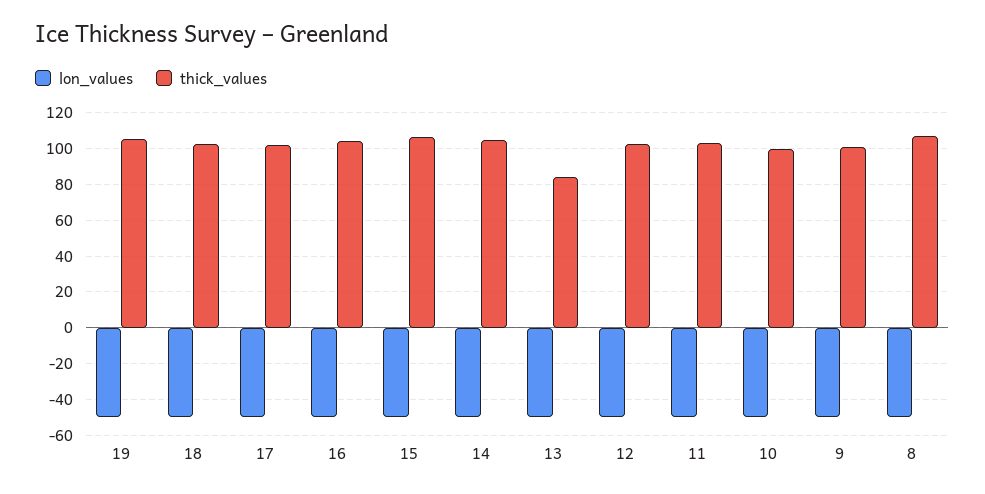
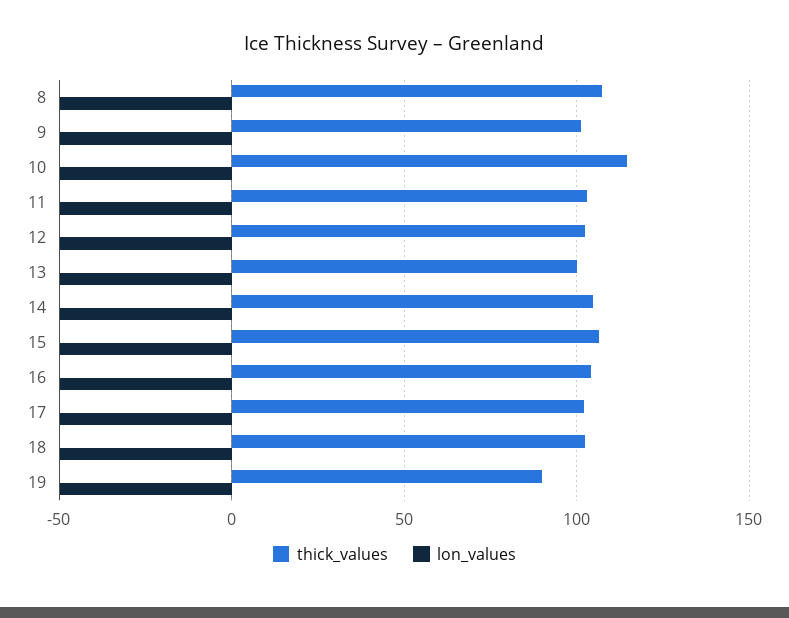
  {
    "lon_values": {
      "19": -50,
      "18": -50,
      "17": -50,
      "16": -50,
      "15": -50,
      "14": -50,
      "13": -50,
      "12": -50,
      "11": -50,
      "10": -50,
      "9": -50,
      "8": -50
    },
    "thick_values": {
-     "19": 105,
+     "19": 90,
      "18": 100,
      "17": 100,
      "16": 105,
      "15": 105,
      "14": 105,
-     "13": 85,
+     "13": 100,
      "12": 100,
      "11": 105,
-     "10": 100,
+     "10": 115,
      "9": 100,
      "8": 105
    }
  }

